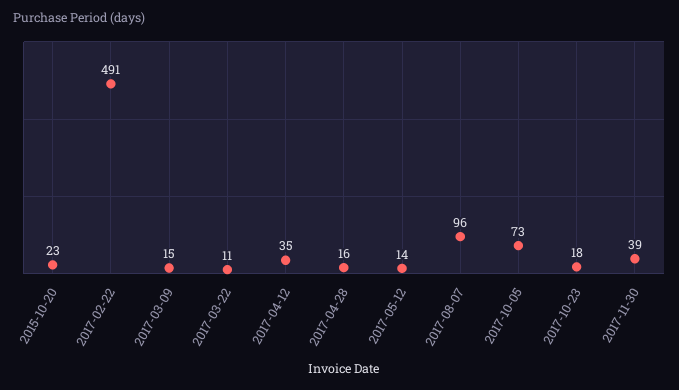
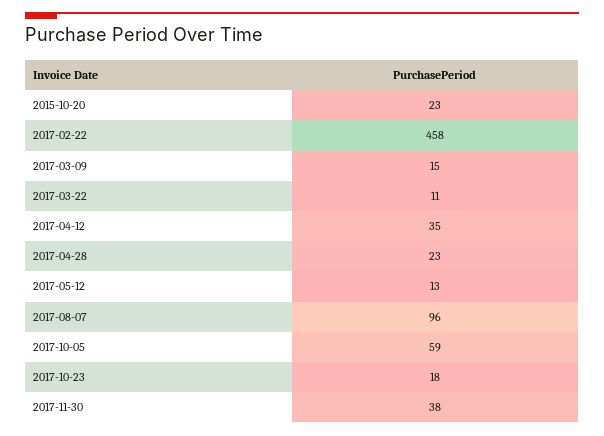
  {
    "2015-10-20": 23,
-   "2017-02-22": 491,
+   "2017-02-22": 458,
    "2017-03-09": 15,
    "2017-03-22": 11,
    "2017-04-12": 35,
-   "2017-04-28": 16,
+   "2017-04-28": 23,
-   "2017-05-12": 14,
+   "2017-05-12": 13,
    "2017-08-07": 96,
-   "2017-10-05": 73,
+   "2017-10-05": 59,
    "2017-10-23": 18,
-   "2017-11-30": 39
+   "2017-11-30": 38
  }

